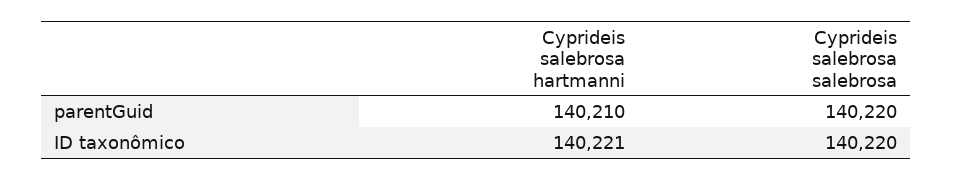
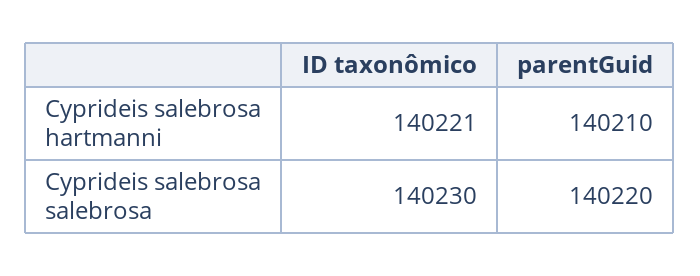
  {
    "Cyprideis salebrosa hartmanni": {
      "parentGuid": 140210,
      "ID taxonômico": 140221
    },
    "Cyprideis salebrosa salebrosa": {
      "parentGuid": 140220,
-     "ID taxonômico": 140220
+     "ID taxonômico": 140230
    }
  }

